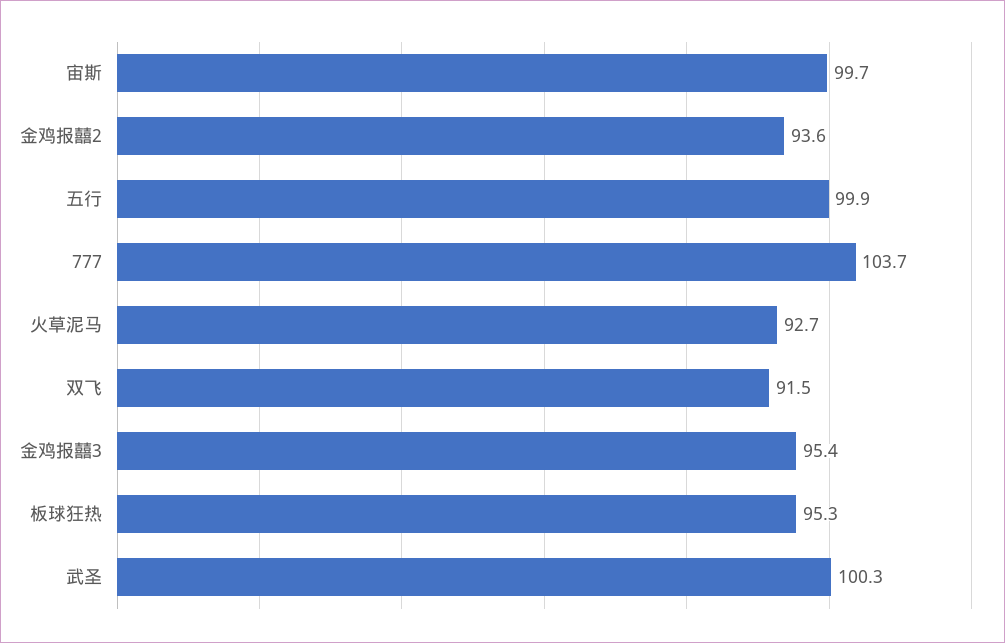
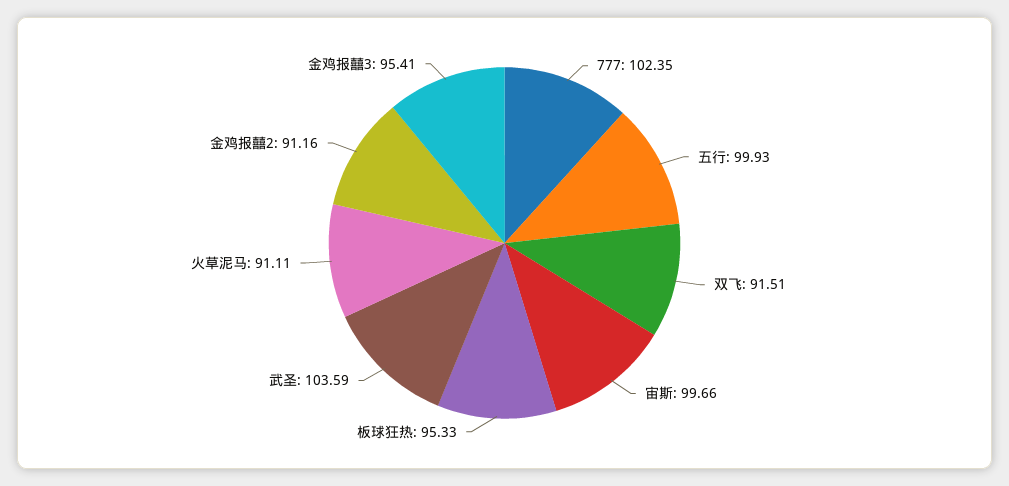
  {
    "宙斯": 99.66,
-   "金鸡报囍2": 93.6,
+   "金鸡报囍2": 91.16,
    "五行": 99.93,
-   "777": 103.7,
+   "777": 102.35,
-   "火草泥马": 92.7,
+   "火草泥马": 91.11,
    "双飞": 91.51,
    "金鸡报囍3": 95.41,
    "板球狂热": 95.33,
-   "武圣": 100.3
+   "武圣": 103.59
  }

